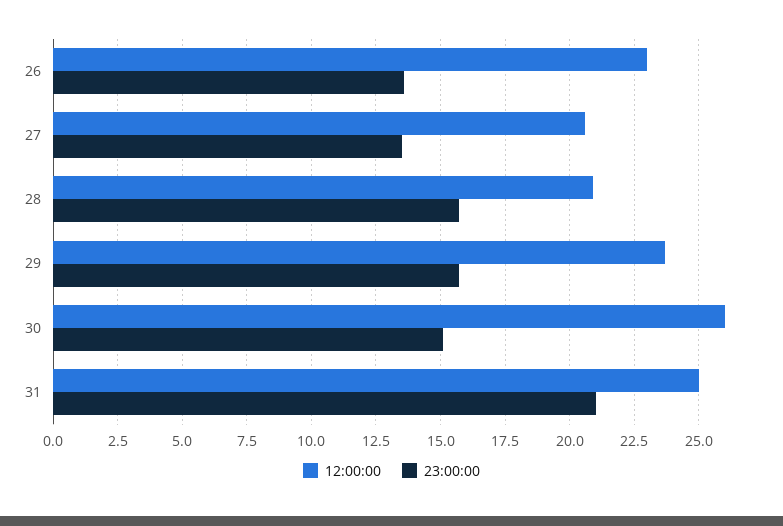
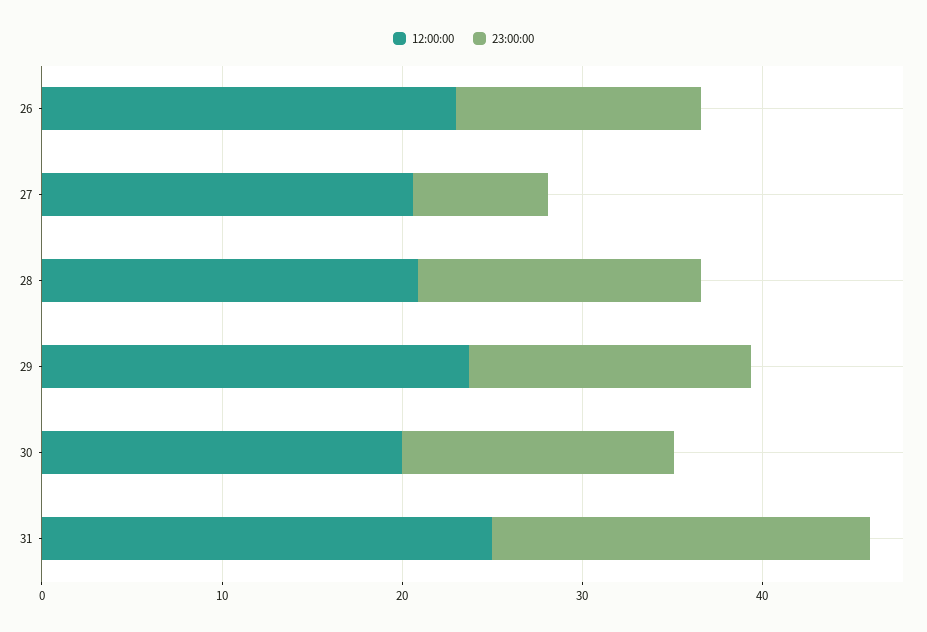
  {
    "12:00:00": {
      "26": 23,
      "27": 20.5,
      "28": 21,
      "29": 23.5,
-     "30": 26,
+     "30": 20,
      "31": 25
    },
    "23:00:00": {
      "26": 13.5,
-     "27": 13.5,
+     "27": 8,
      "28": 15.5,
      "29": 15.5,
      "30": 15,
      "31": 21
    }
  }

